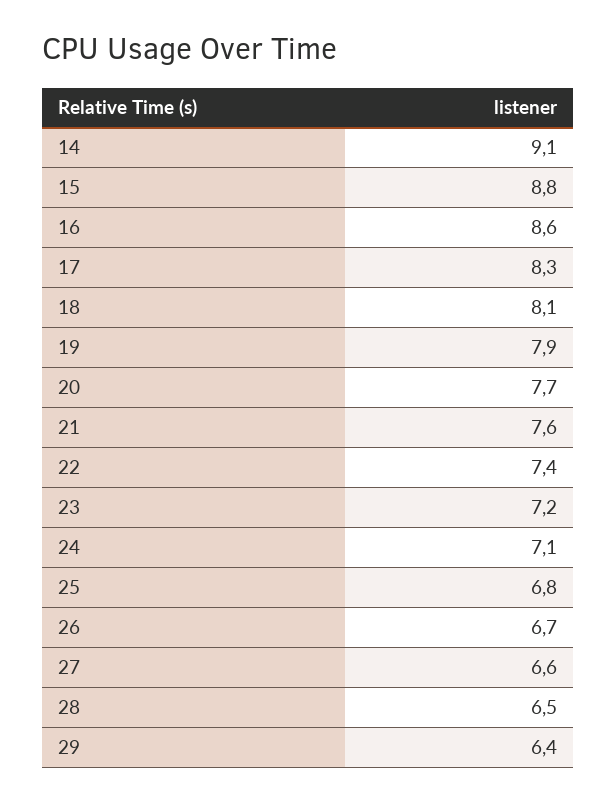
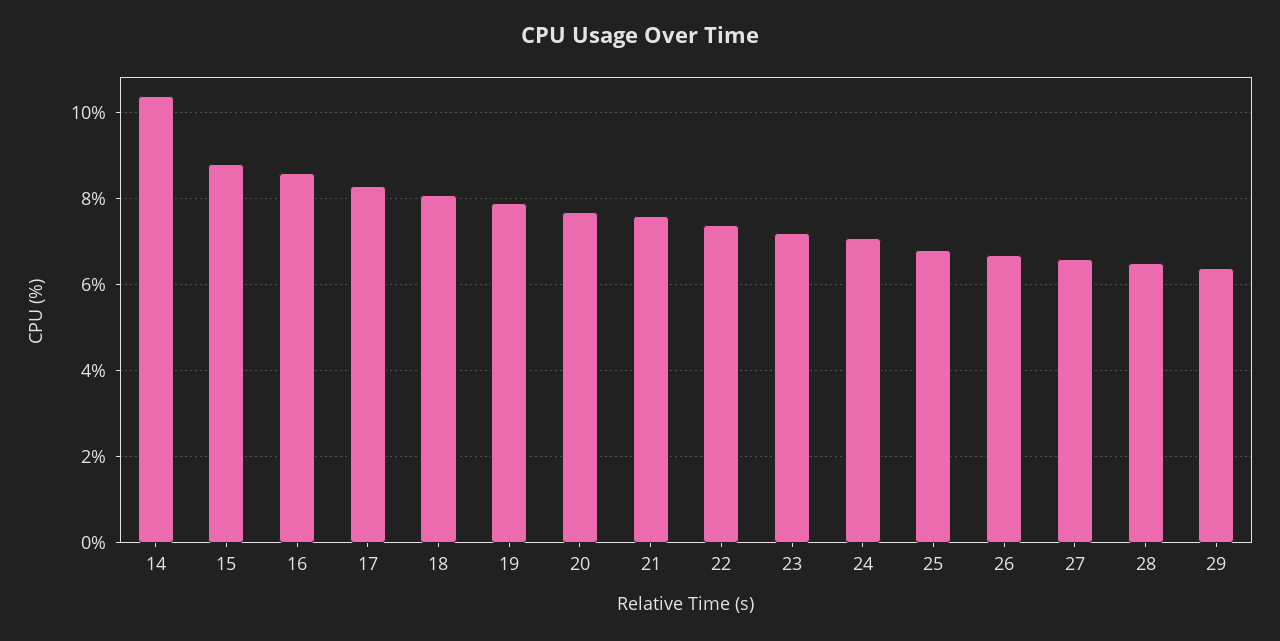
  {
-   "14": 9.1,
+   "14": 10.5,
    "15": 8.8,
    "16": 8.6,
    "17": 8.3,
    "18": 8.1,
    "19": 7.9,
    "20": 7.7,
    "21": 7.6,
    "22": 7.4,
    "23": 7.2,
    "24": 7.1,
    "25": 6.8,
    "26": 6.7,
    "27": 6.6,
    "28": 6.5,
    "29": 6.4
  }

